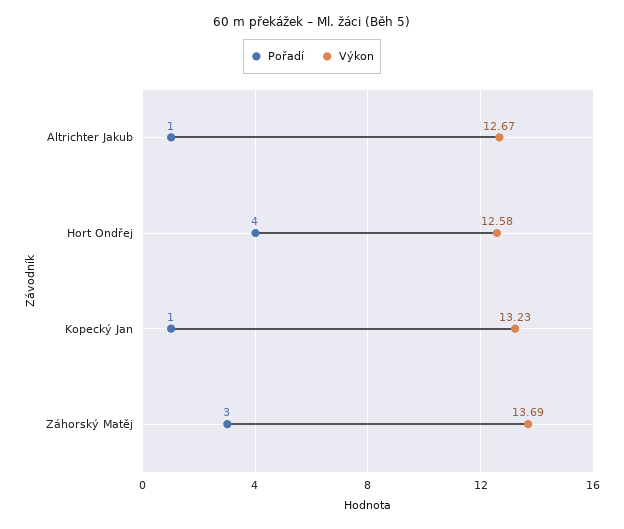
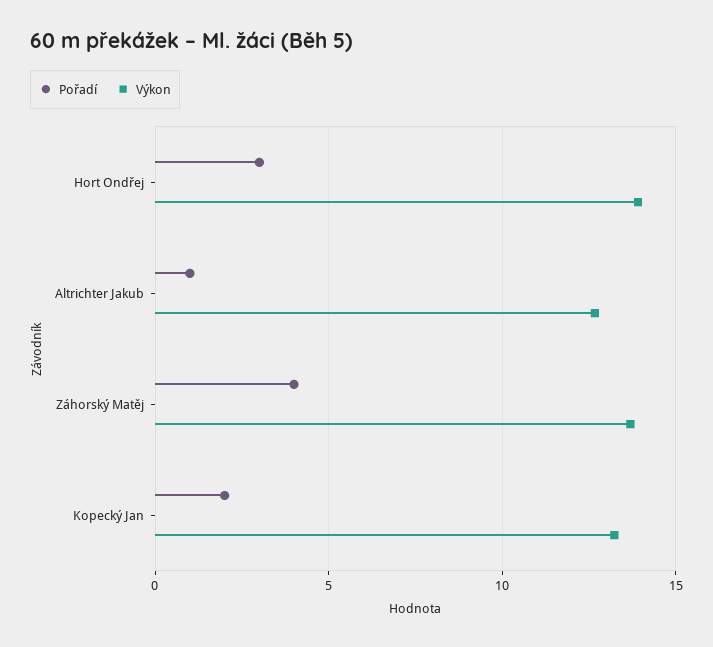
  {
    "Pořadí": {
      "Altrichter Jakub": 1,
-     "Hort Ondřej": 4,
+     "Hort Ondřej": 3,
-     "Kopecký Jan": 1,
+     "Kopecký Jan": 2,
-     "Záhorský Matěj": 3
+     "Záhorský Matěj": 4
    },
    "Výkon": {
      "Altrichter Jakub": 12.67,
-     "Hort Ondřej": 12.58,
+     "Hort Ondřej": 14,
      "Kopecký Jan": 13.23,
      "Záhorský Matěj": 13.69
    }
  }

